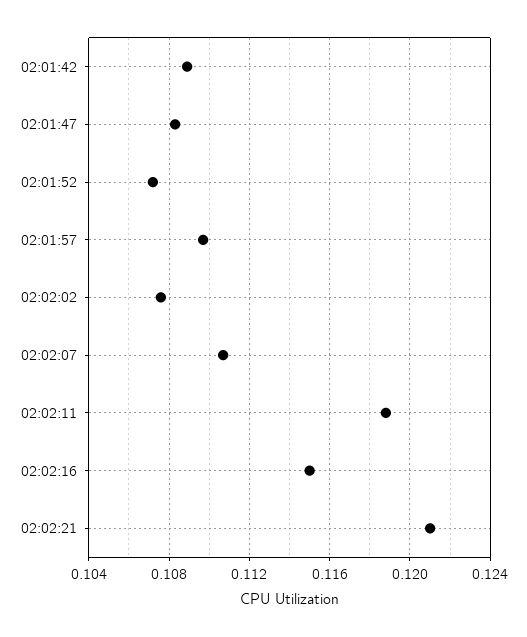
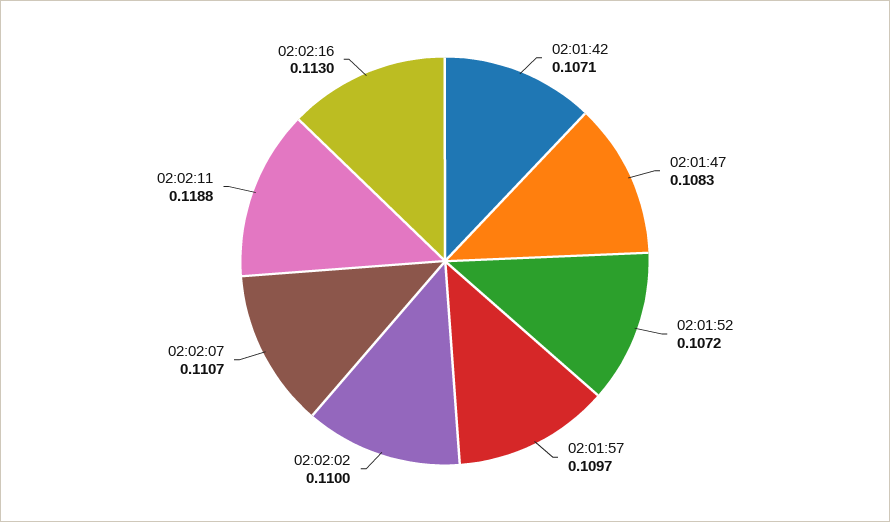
  {
-   "02:01:42": 0.109,
+   "02:01:42": 0.1071,
    "02:01:47": 0.1083,
    "02:01:52": 0.1072,
    "02:01:57": 0.1097,
-   "02:02:02": 0.1075,
+   "02:02:02": 0.11,
    "02:02:07": 0.1107,
    "02:02:11": 0.1188,
-   "02:02:16": 0.115,
+   "02:02:16": 0.113
-   "02:02:21": 0.121
  }

